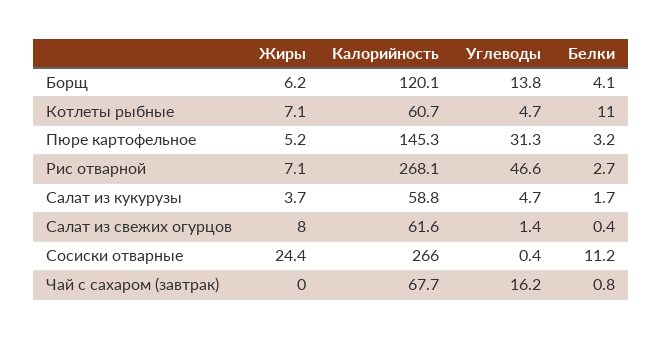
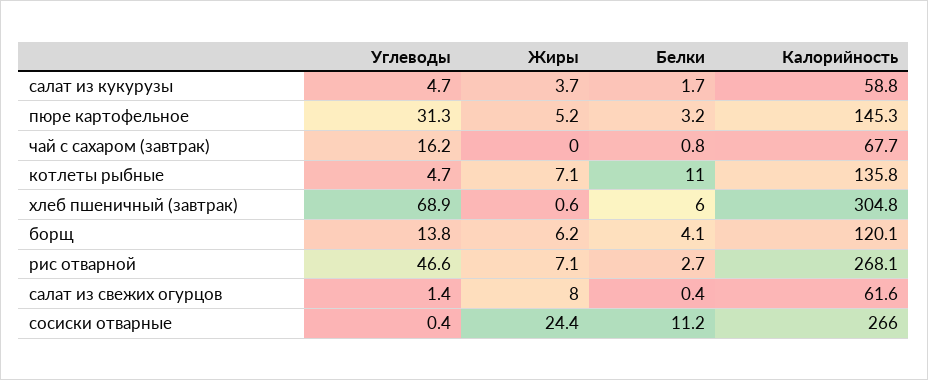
  {
    "Жиры": {
      "Борщ": 6.2,
      "Котлеты рыбные": 7.1,
      "Пюре картофельное": 5.2,
      "Рис отварной": 7.1,
      "Салат из кукурузы": 3.7,
      "Салат из свежих огурцов": 8,
      "Сосиски отварные": 24.4,
-     "Чай с сахаром (завтрак)": 0
+     "Чай с сахаром (завтрак)": 0,
+     "хлеб пшеничный (завтрак)": 0.6
    },
    "Калорийность": {
      "Борщ": 120.1,
-     "Котлеты рыбные": 60.7,
+     "Котлеты рыбные": 135.8,
      "Пюре картофельное": 145.3,
      "Рис отварной": 268.1,
      "Салат из кукурузы": 58.8,
      "Салат из свежих огурцов": 61.6,
      "Сосиски отварные": 266,
-     "Чай с сахаром (завтрак)": 67.7
+     "Чай с сахаром (завтрак)": 67.7,
+     "хлеб пшеничный (завтрак)": 304.8
    },
    "Углеводы": {
      "Борщ": 13.8,
      "Котлеты рыбные": 4.7,
      "Пюре картофельное": 31.3,
      "Рис отварной": 46.6,
      "Салат из кукурузы": 4.7,
      "Салат из свежих огурцов": 1.4,
      "Сосиски отварные": 0.4,
-     "Чай с сахаром (завтрак)": 16.2
+     "Чай с сахаром (завтрак)": 16.2,
+     "хлеб пшеничный (завтрак)": 68.9
    },
    "Белки": {
      "Борщ": 4.1,
      "Котлеты рыбные": 11,
      "Пюре картофельное": 3.2,
      "Рис отварной": 2.7,
      "Салат из кукурузы": 1.7,
      "Салат из свежих огурцов": 0.4,
      "Сосиски отварные": 11.2,
-     "Чай с сахаром (завтрак)": 0.8
+     "Чай с сахаром (завтрак)": 0.8,
+     "хлеб пшеничный (завтрак)": 6
    }
  }

